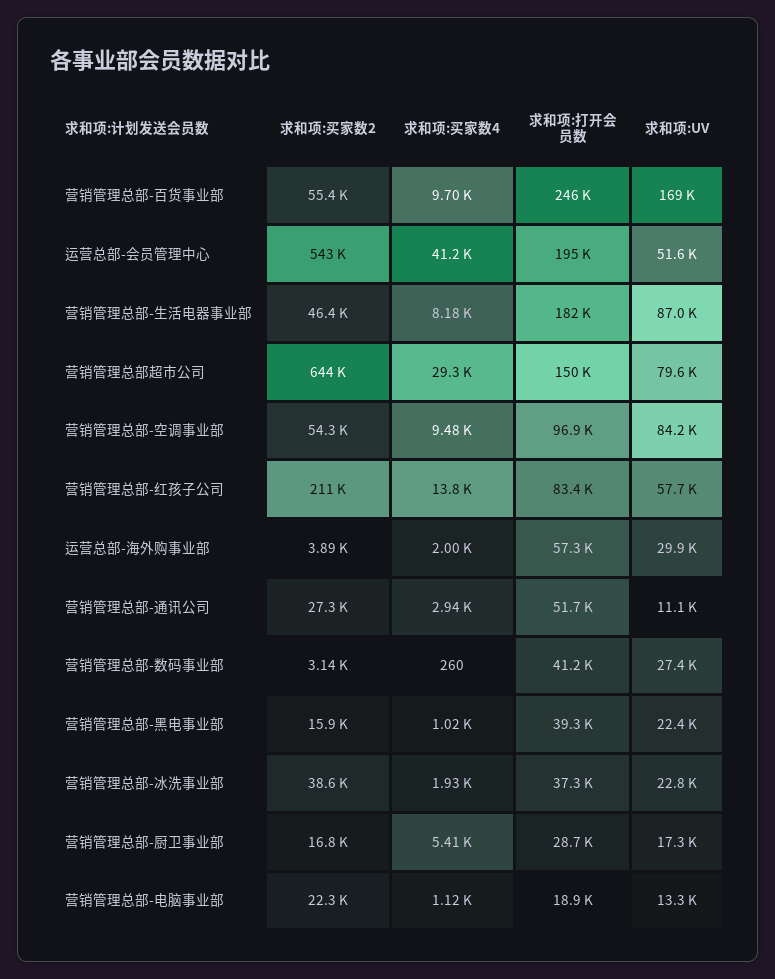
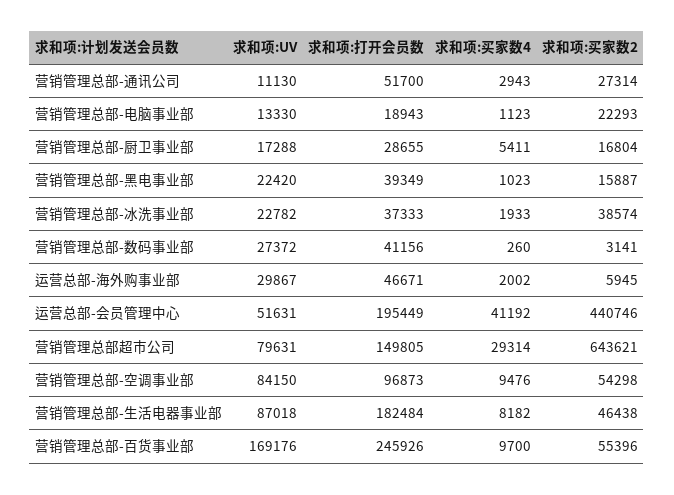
  {
    "求和项:买家数2": {
      "营销管理总部-百货事业部": 55396,
-     "运营总部-会员管理中心": 543000,
+     "运营总部-会员管理中心": 440746,
      "营销管理总部-生活电器事业部": 46438,
      "营销管理总部超市公司": 643621,
      "营销管理总部-空调事业部": 54298,
-     "营销管理总部-红孩子公司": 211000,
-     "运营总部-海外购事业部": 3890,
+     "运营总部-海外购事业部": 5945,
      "营销管理总部-通讯公司": 27314,
      "营销管理总部-数码事业部": 3141,
      "营销管理总部-黑电事业部": 15887,
      "营销管理总部-冰洗事业部": 38574,
      "营销管理总部-厨卫事业部": 16804,
      "营销管理总部-电脑事业部": 22293
    },
    "求和项:买家数4": {
      "营销管理总部-百货事业部": 9700,
      "运营总部-会员管理中心": 41192,
      "营销管理总部-生活电器事业部": 8182,
      "营销管理总部超市公司": 29314,
      "营销管理总部-空调事业部": 9476,
-     "营销管理总部-红孩子公司": 13800,
      "运营总部-海外购事业部": 2002,
      "营销管理总部-通讯公司": 2943,
      "营销管理总部-数码事业部": 260,
      "营销管理总部-黑电事业部": 1023,
      "营销管理总部-冰洗事业部": 1933,
      "营销管理总部-厨卫事业部": 5411,
      "营销管理总部-电脑事业部": 1123
    },
    "求和项:打开会员数": {
      "营销管理总部-百货事业部": 245926,
      "运营总部-会员管理中心": 195449,
      "营销管理总部-生活电器事业部": 182484,
      "营销管理总部超市公司": 149805,
      "营销管理总部-空调事业部": 96873,
-     "营销管理总部-红孩子公司": 83400,
-     "运营总部-海外购事业部": 57300,
+     "运营总部-海外购事业部": 46671,
      "营销管理总部-通讯公司": 51700,
      "营销管理总部-数码事业部": 41156,
      "营销管理总部-黑电事业部": 39349,
      "营销管理总部-冰洗事业部": 37333,
      "营销管理总部-厨卫事业部": 28655,
      "营销管理总部-电脑事业部": 18943
    },
    "求和项:UV": {
      "营销管理总部-百货事业部": 169176,
      "运营总部-会员管理中心": 51631,
      "营销管理总部-生活电器事业部": 87018,
      "营销管理总部超市公司": 79631,
      "营销管理总部-空调事业部": 84150,
-     "营销管理总部-红孩子公司": 57700,
      "运营总部-海外购事业部": 29867,
      "营销管理总部-通讯公司": 11130,
      "营销管理总部-数码事业部": 27372,
      "营销管理总部-黑电事业部": 22420,
      "营销管理总部-冰洗事业部": 22782,
      "营销管理总部-厨卫事业部": 17288,
      "营销管理总部-电脑事业部": 13330
    }
  }

